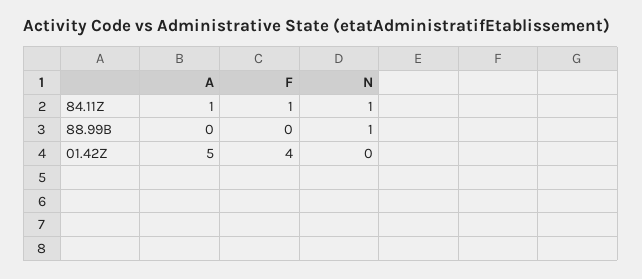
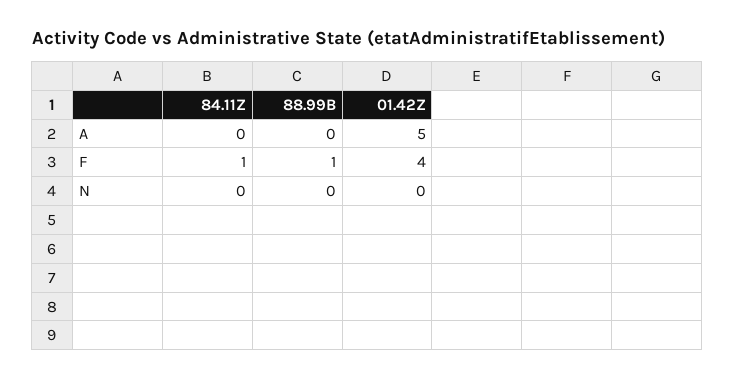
  {
    "A": {
-     "84.11Z": 1,
+     "84.11Z": 0,
      "88.99B": 0,
      "01.42Z": 5
    },
    "F": {
      "84.11Z": 1,
-     "88.99B": 0,
+     "88.99B": 1,
      "01.42Z": 4
    },
    "N": {
-     "84.11Z": 1,
+     "84.11Z": 0,
-     "88.99B": 1,
+     "88.99B": 0,
      "01.42Z": 0
    }
  }

